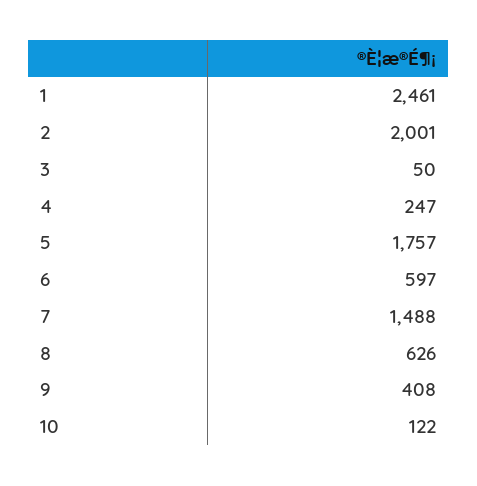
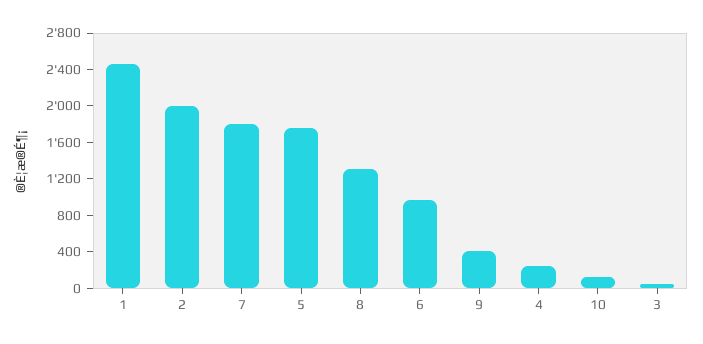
  {
    "1": 2461,
    "2": 2001,
    "3": 50,
    "4": 247,
    "5": 1757,
-   "6": 597,
+   "6": 1000,
-   "7": 1488,
+   "7": 1800,
-   "8": 626,
+   "8": 1300,
    "9": 408,
    "10": 122
  }

